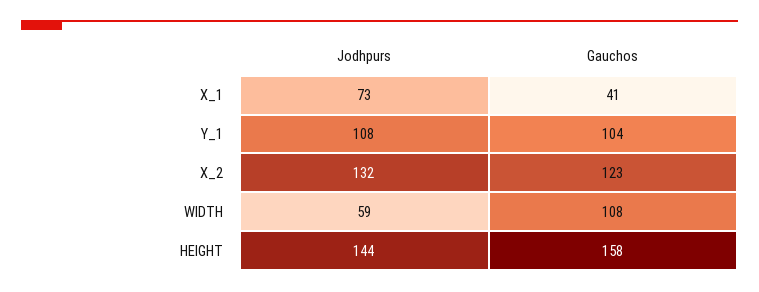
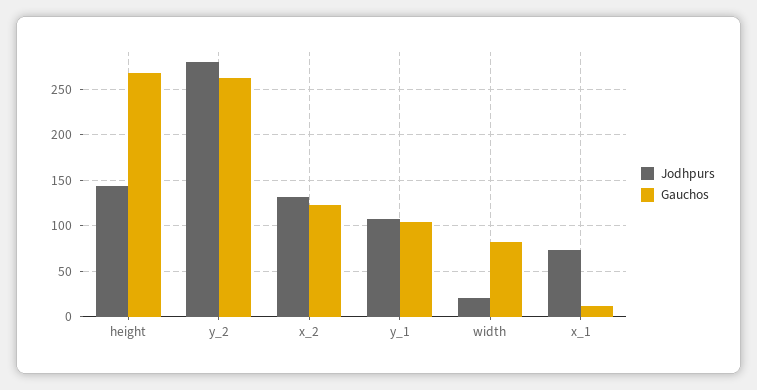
  {
    "Jodhpurs": {
      "X_1": 73,
      "Y_1": 108,
      "X_2": 132,
-     "WIDTH": 59,
+     "WIDTH": 20,
-     "HEIGHT": 144
+     "HEIGHT": 144,
+     "y_2": 280
    },
    "Gauchos": {
-     "X_1": 41,
+     "X_1": 10,
      "Y_1": 104,
      "X_2": 123,
-     "WIDTH": 108,
+     "WIDTH": 80,
-     "HEIGHT": 158
+     "HEIGHT": 270,
+     "y_2": 260
    }
  }

